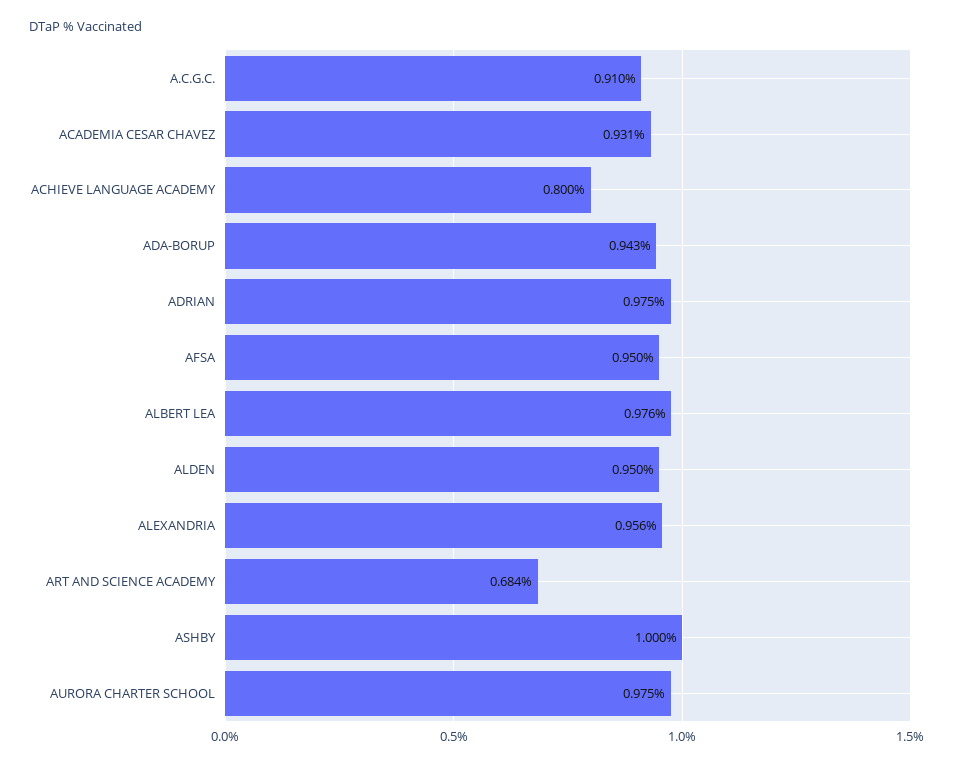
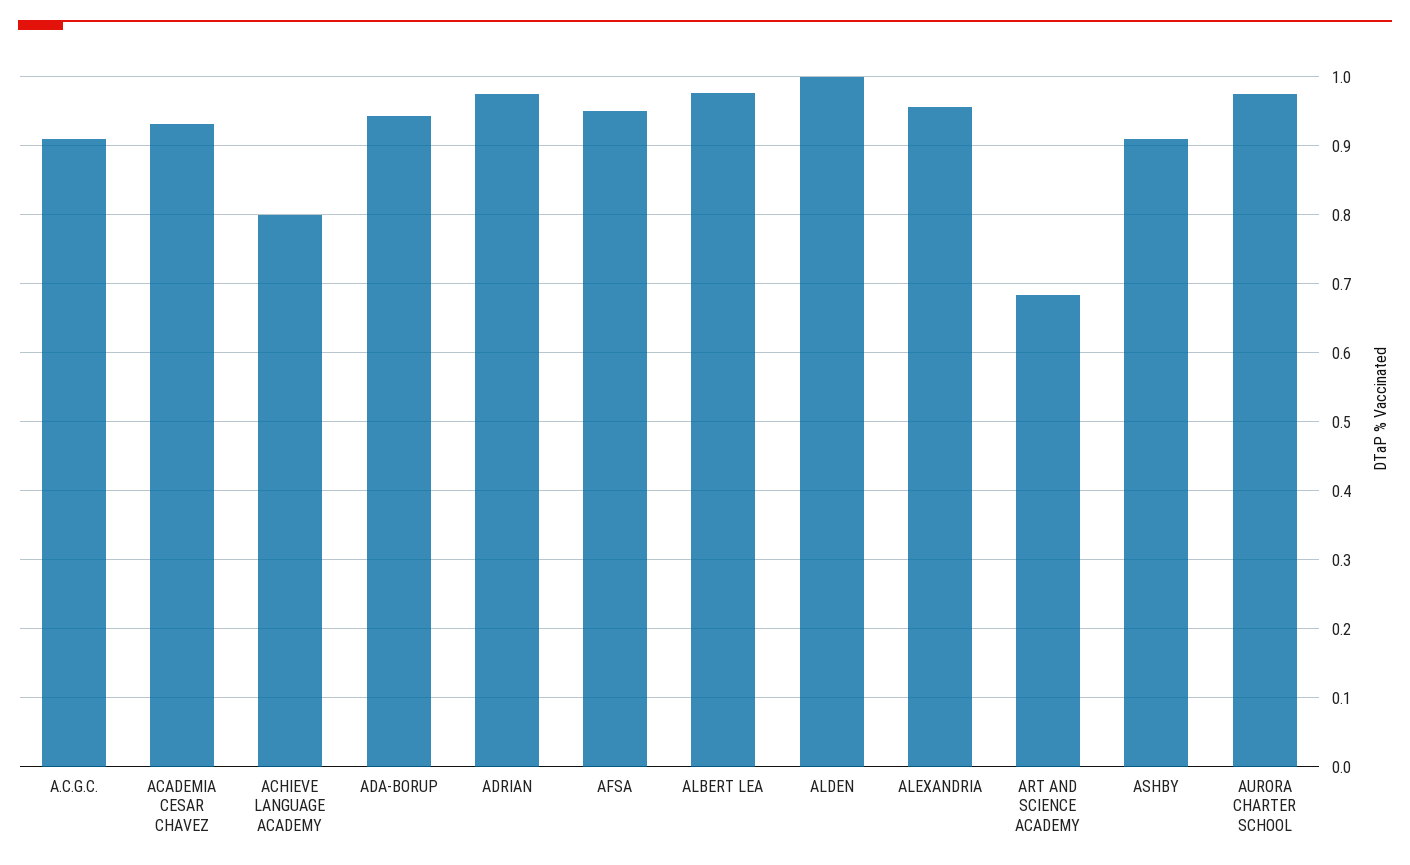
  {
    "A.C.G.C.": 0.91,
    "ACADEMIA CESAR CHAVEZ": 0.931,
    "ACHIEVE LANGUAGE ACADEMY": 0.8,
    "ADA-BORUP": 0.943,
    "ADRIAN": 0.975,
    "AFSA": 0.95,
    "ALBERT LEA": 0.976,
-   "ALDEN": 0.95,
+   "ALDEN": 1,
    "ALEXANDRIA": 0.956,
    "ART AND SCIENCE ACADEMY": 0.684,
-   "ASHBY": 1,
+   "ASHBY": 0.91,
    "AURORA CHARTER SCHOOL": 0.975
  }

